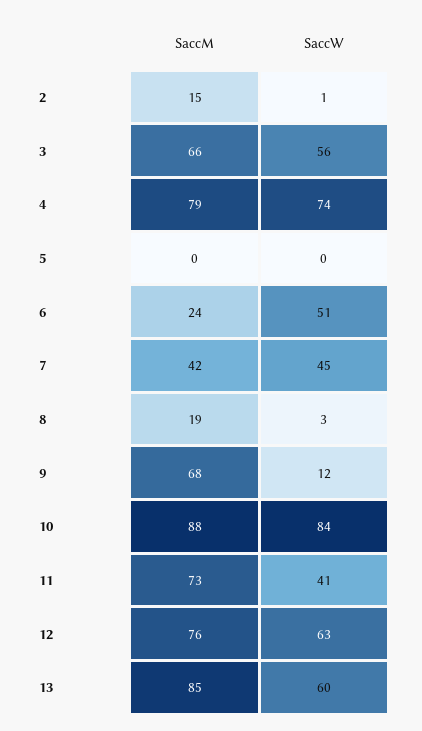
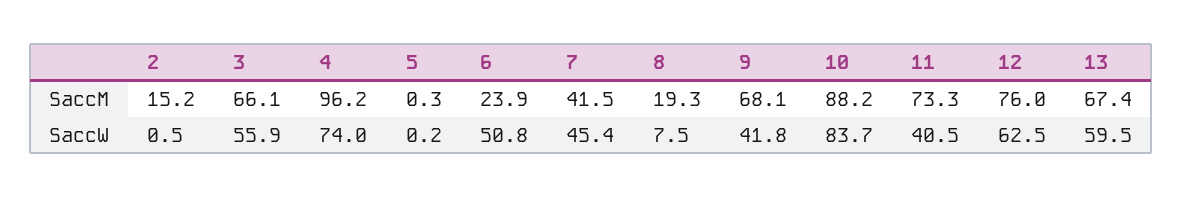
  {
    "SaccM": {
      "2": 15.2,
      "3": 66.1,
-     "4": 79,
+     "4": 96.2,
      "5": 0.3,
      "6": 23.9,
      "7": 41.5,
      "8": 19.3,
      "9": 68.1,
      "10": 88.2,
      "11": 73.3,
      "12": 76,
-     "13": 85
+     "13": 67.4
    },
    "SaccW": {
      "2": 0.5,
      "3": 55.9,
      "4": 74,
      "5": 0.2,
      "6": 50.8,
      "7": 45.4,
-     "8": 3,
+     "8": 7.5,
-     "9": 12,
+     "9": 41.8,
      "10": 83.7,
      "11": 40.5,
      "12": 62.5,
      "13": 59.5
    }
  }

